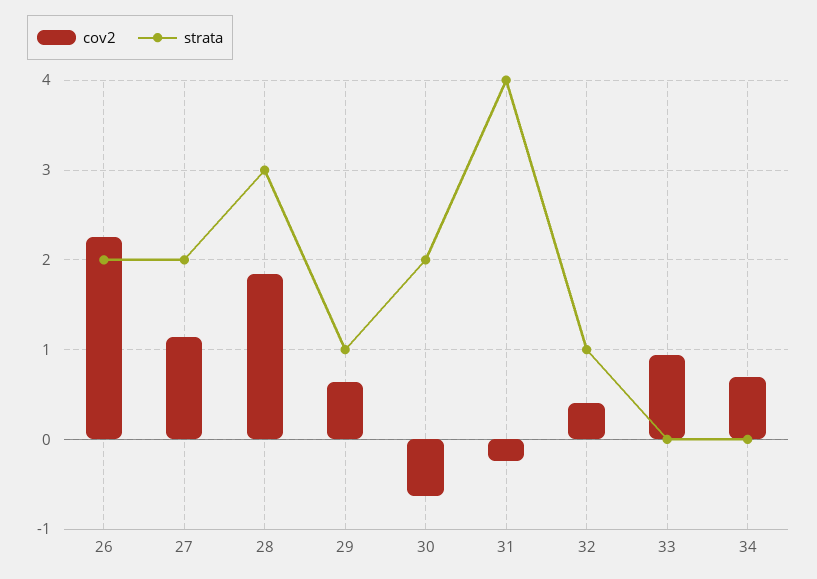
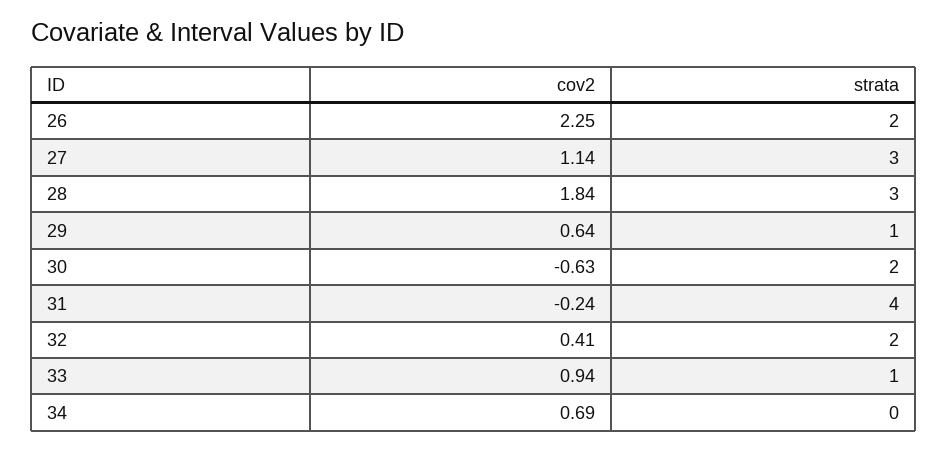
  {
    "cov2": {
      "26": 2.25,
      "27": 1.14,
      "28": 1.84,
      "29": 0.64,
      "30": -0.63,
      "31": -0.24,
      "32": 0.41,
      "33": 0.94,
      "34": 0.69
    },
    "strata": {
      "26": 2,
-     "27": 2,
+     "27": 3,
      "28": 3,
      "29": 1,
      "30": 2,
      "31": 4,
-     "32": 1,
+     "32": 2,
-     "33": 0,
+     "33": 1,
      "34": 0
    }
  }

